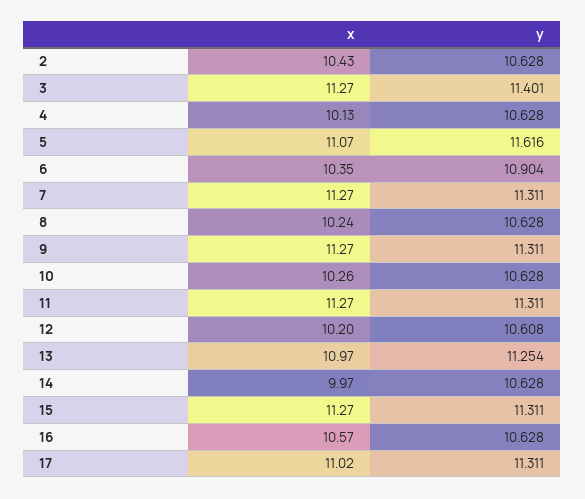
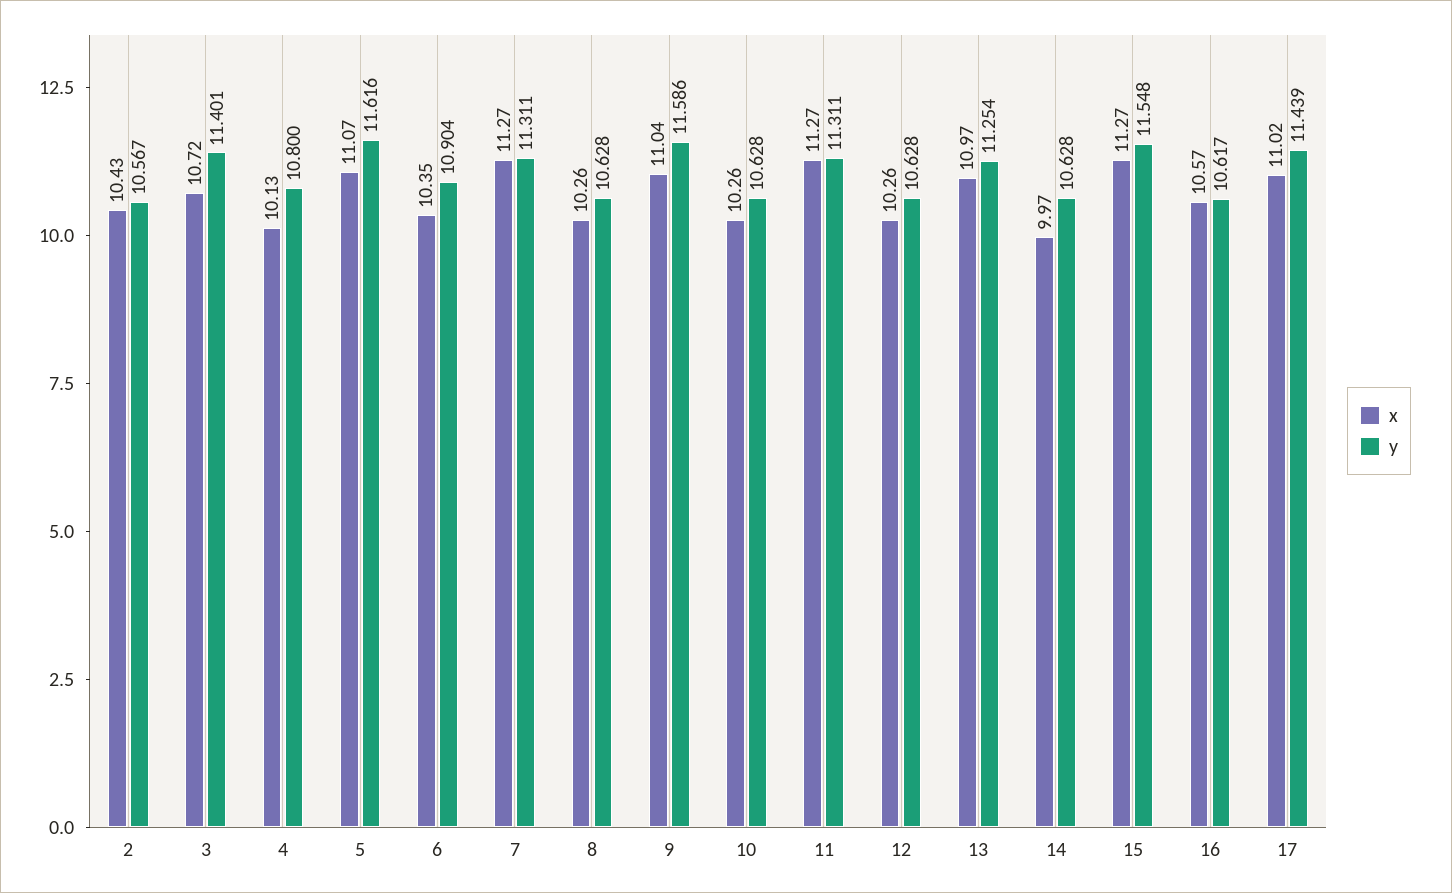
  {
    "x": {
      "2": 10.43,
-     "3": 11.27,
+     "3": 10.72,
      "4": 10.13,
      "5": 11.07,
      "6": 10.35,
      "7": 11.27,
-     "8": 10.24,
+     "8": 10.26,
-     "9": 11.27,
+     "9": 11.04,
      "10": 10.26,
      "11": 11.27,
-     "12": 10.2,
+     "12": 10.26,
      "13": 10.97,
      "14": 9.97,
      "15": 11.27,
      "16": 10.57,
      "17": 11.02
    },
    "y": {
-     "2": 10.628,
+     "2": 10.567,
      "3": 11.401,
-     "4": 10.628,
+     "4": 10.8,
      "5": 11.616,
      "6": 10.904,
      "7": 11.311,
      "8": 10.628,
-     "9": 11.311,
+     "9": 11.586,
      "10": 10.628,
      "11": 11.311,
-     "12": 10.608,
+     "12": 10.628,
      "13": 11.254,
      "14": 10.628,
-     "15": 11.311,
+     "15": 11.548,
-     "16": 10.628,
+     "16": 10.617,
-     "17": 11.311
+     "17": 11.439
    }
  }

